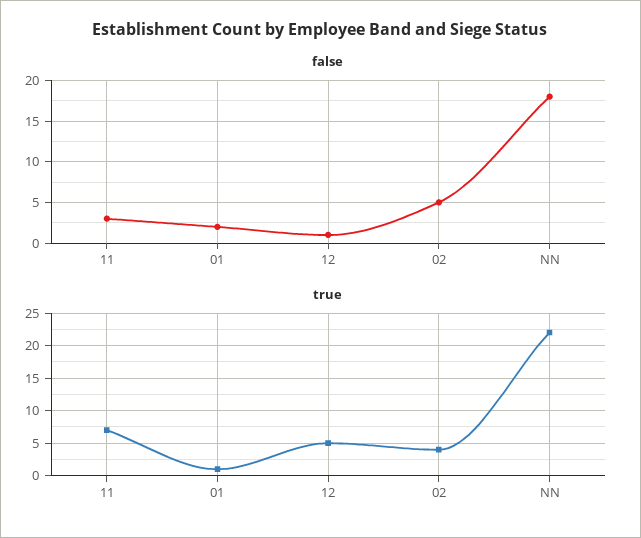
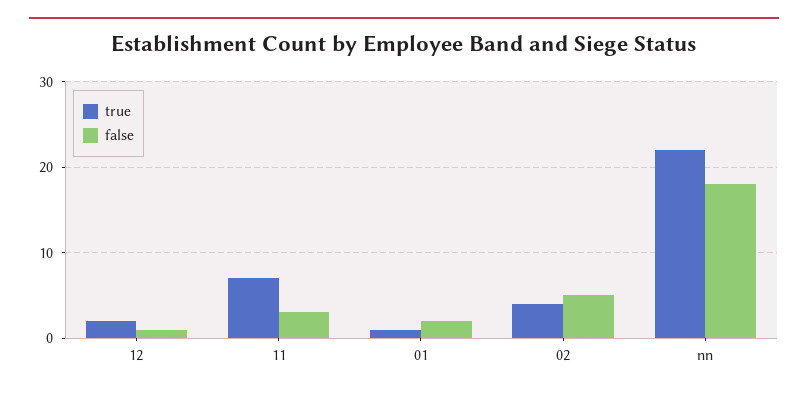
  {
    "false": {
      "11": 3,
      "01": 2,
      "12": 1,
      "02": 5,
      "NN": 18
    },
    "true": {
      "11": 7,
      "01": 1,
-     "12": 5,
+     "12": 2,
      "02": 4,
      "NN": 22
    }
  }

